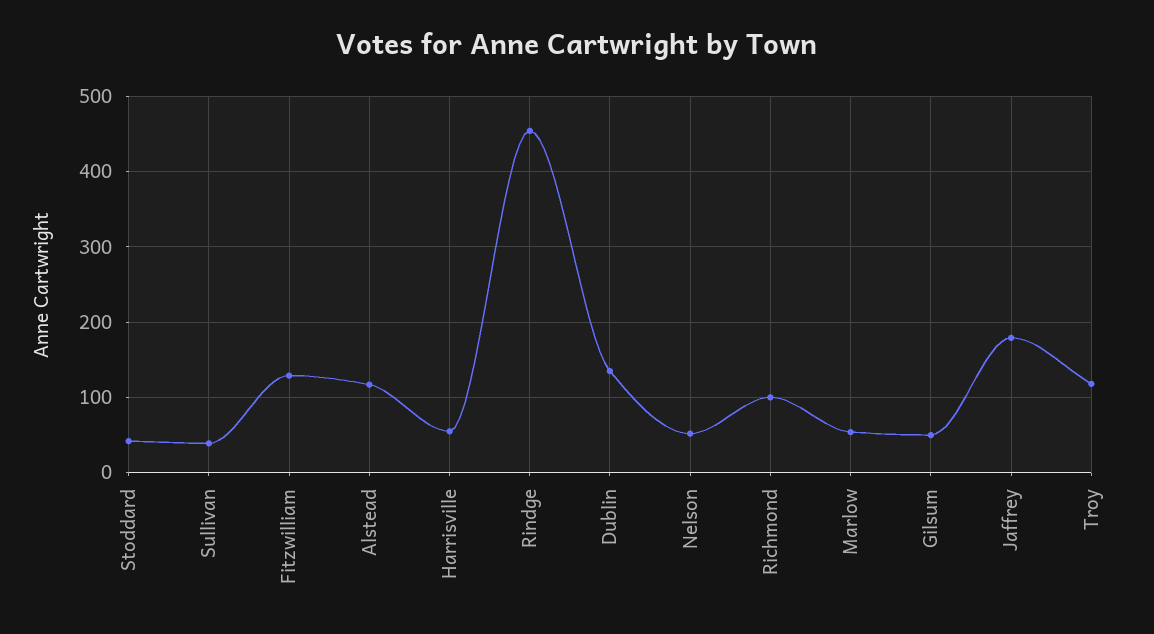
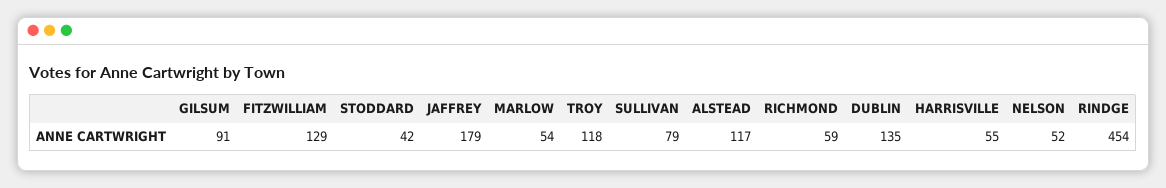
  {
    "Stoddard": 42,
-   "Sullivan": 40,
+   "Sullivan": 79,
    "Fitzwilliam": 129,
    "Alstead": 117,
    "Harrisville": 55,
    "Rindge": 454,
    "Dublin": 135,
    "Nelson": 52,
-   "Richmond": 100,
+   "Richmond": 59,
    "Marlow": 54,
-   "Gilsum": 50,
+   "Gilsum": 91,
    "Jaffrey": 179,
    "Troy": 118
  }

